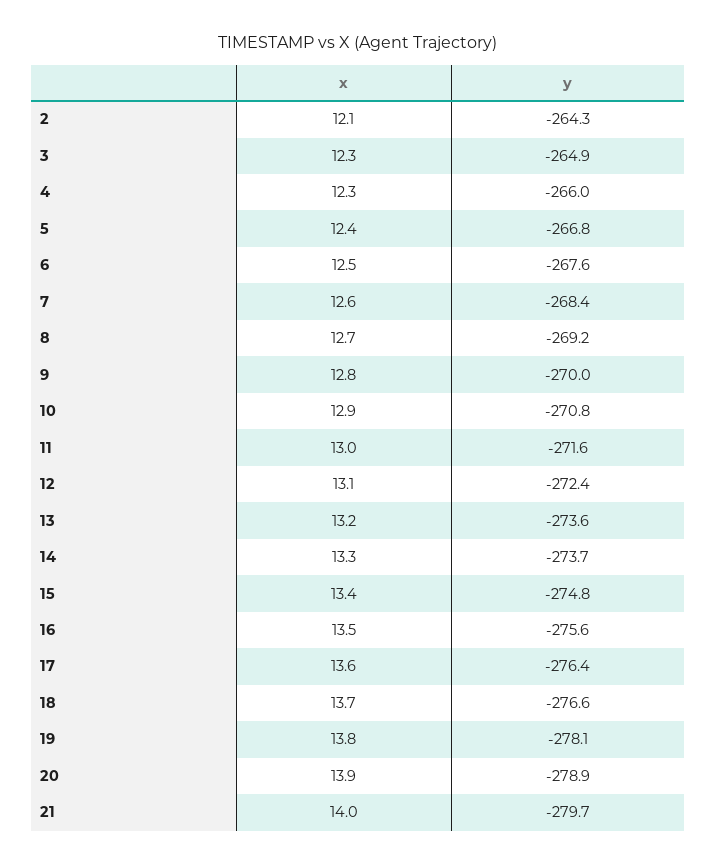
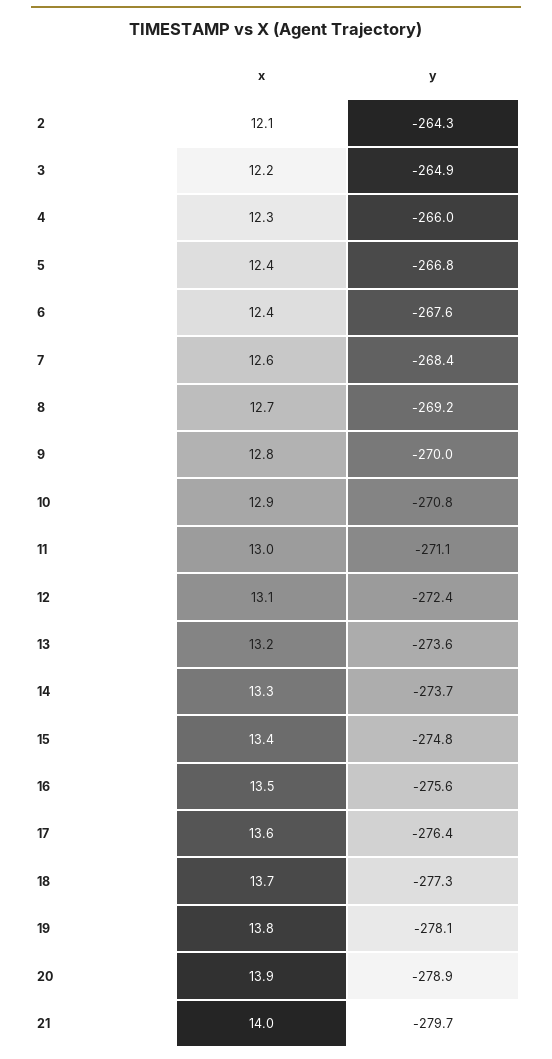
  {
    "x": {
      "2": 12.1,
-     "3": 12.3,
+     "3": 12.2,
      "4": 12.3,
      "5": 12.4,
-     "6": 12.5,
+     "6": 12.4,
      "7": 12.6,
      "8": 12.7,
      "9": 12.8,
      "10": 12.9,
      "11": 13,
      "12": 13.1,
      "13": 13.2,
      "14": 13.3,
      "15": 13.4,
      "16": 13.5,
      "17": 13.6,
      "18": 13.7,
      "19": 13.8,
      "20": 13.9,
      "21": 14
    },
    "y": {
      "2": -264.3,
      "3": -264.9,
      "4": -266,
      "5": -266.8,
      "6": -267.6,
      "7": -268.4,
      "8": -269.2,
      "9": -270,
      "10": -270.8,
-     "11": -271.6,
+     "11": -271.1,
      "12": -272.4,
      "13": -273.6,
      "14": -273.7,
      "15": -274.8,
      "16": -275.6,
      "17": -276.4,
-     "18": -276.6,
+     "18": -277.3,
      "19": -278.1,
      "20": -278.9,
      "21": -279.7
    }
  }

